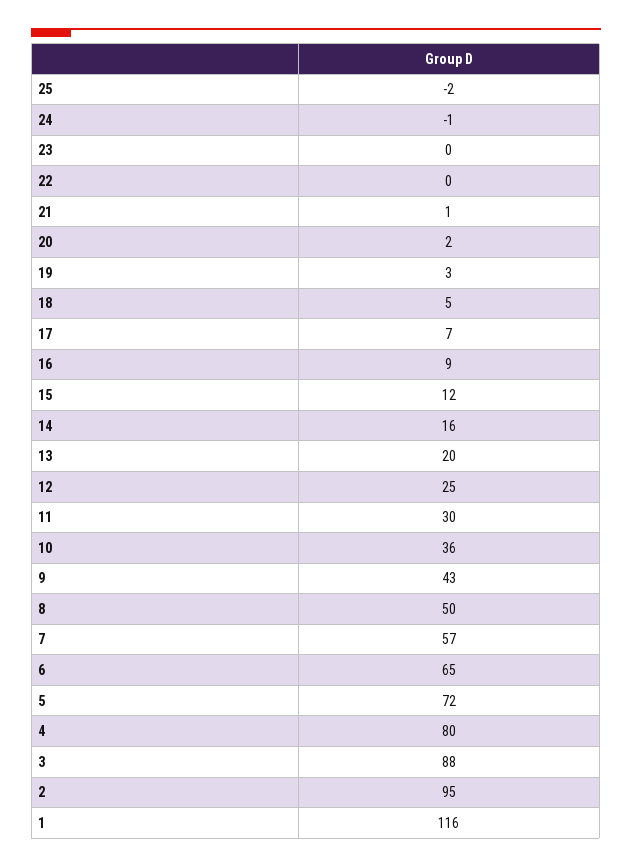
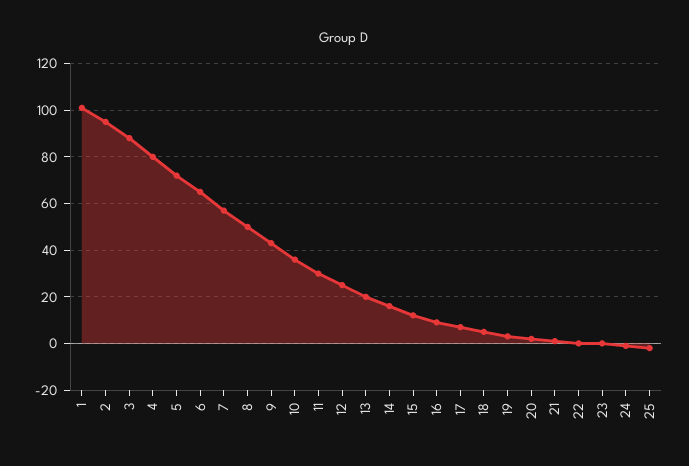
  {
    "25": -2,
    "24": -1,
    "23": 0,
    "22": 0,
    "21": 1,
    "20": 2,
    "19": 3,
    "18": 5,
    "17": 7,
    "16": 9,
    "15": 12,
    "14": 16,
    "13": 20,
    "12": 25,
    "11": 30,
    "10": 36,
    "9": 43,
    "8": 50,
    "7": 57,
    "6": 65,
    "5": 72,
    "4": 80,
    "3": 88,
    "2": 95,
-   "1": 116
+   "1": 100
  }

